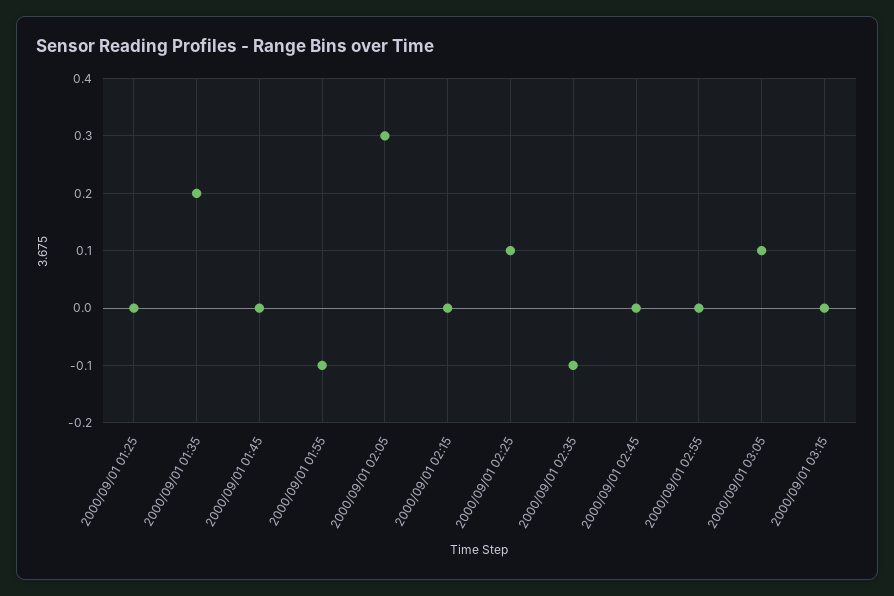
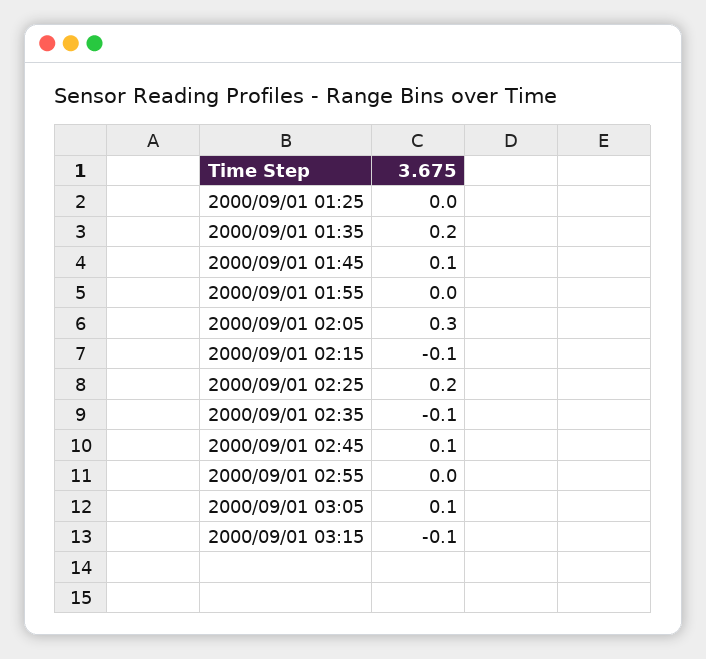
  {
    "2000/09/01 01:25": 0,
    "2000/09/01 01:35": 0.2,
-   "2000/09/01 01:45": 0,
+   "2000/09/01 01:45": 0.1,
-   "2000/09/01 01:55": -0.1,
+   "2000/09/01 01:55": 0,
    "2000/09/01 02:05": 0.3,
-   "2000/09/01 02:15": 0,
+   "2000/09/01 02:15": -0.1,
-   "2000/09/01 02:25": 0.1,
+   "2000/09/01 02:25": 0.2,
    "2000/09/01 02:35": -0.1,
-   "2000/09/01 02:45": 0,
+   "2000/09/01 02:45": 0.1,
    "2000/09/01 02:55": 0,
    "2000/09/01 03:05": 0.1,
-   "2000/09/01 03:15": 0
+   "2000/09/01 03:15": -0.1
  }

